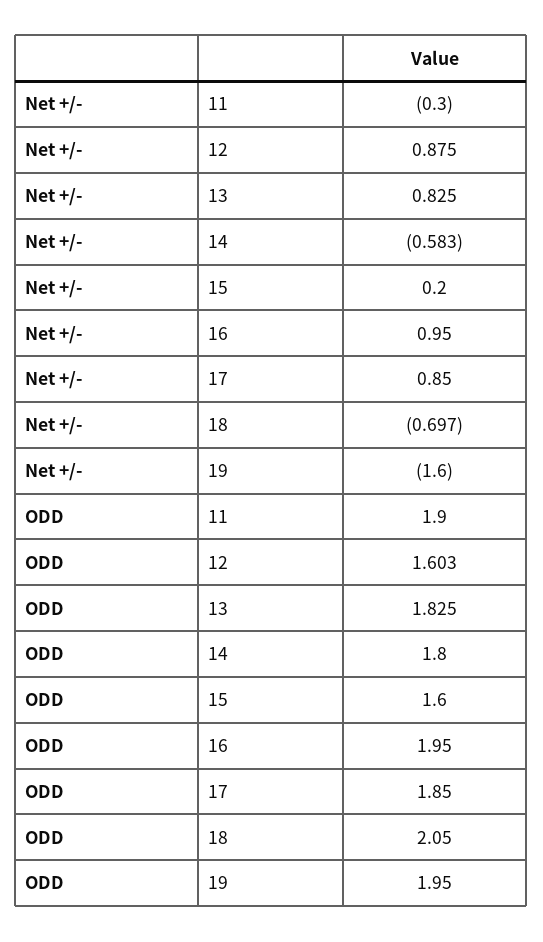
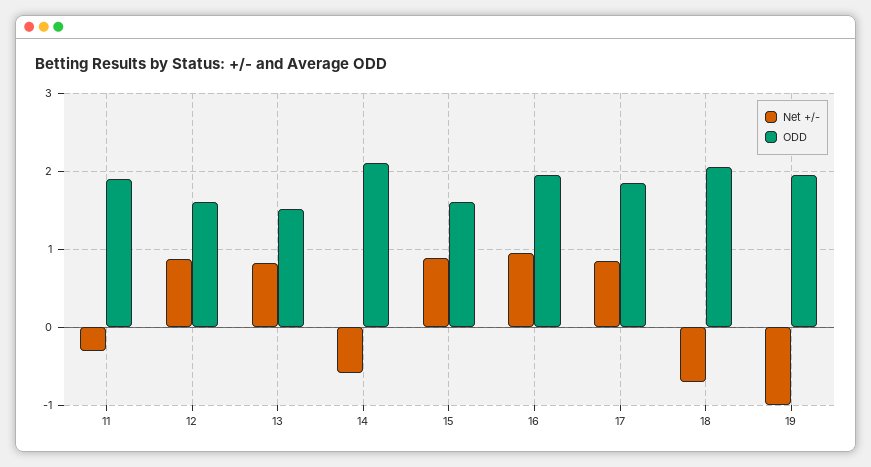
  {
    "Net +/-": {
      "11": -0.3,
      "12": 0.875,
      "13": 0.825,
      "14": -0.583,
-     "15": 0.2,
+     "15": 0.9,
      "16": 0.95,
      "17": 0.85,
      "18": -0.697,
-     "19": -1.6
+     "19": -1
    },
    "ODD": {
      "11": 1.9,
      "12": 1.603,
-     "13": 1.825,
+     "13": 1.5,
-     "14": 1.8,
+     "14": 2.1,
      "15": 1.6,
      "16": 1.95,
      "17": 1.85,
      "18": 2.05,
      "19": 1.95
    }
  }

